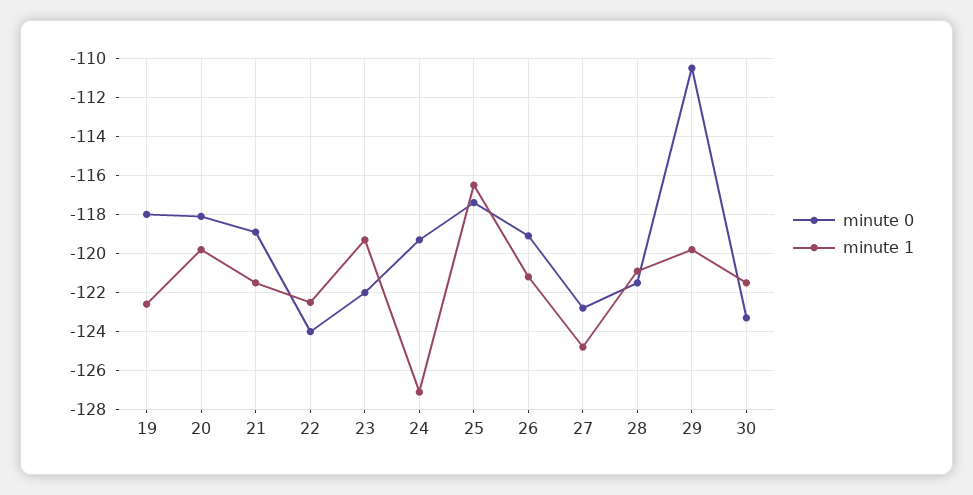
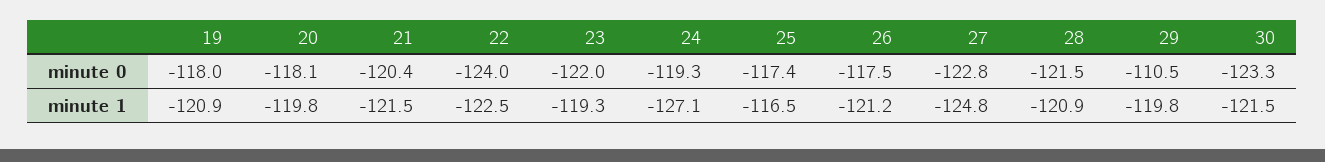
  {
    "minute 0": {
      "19": -118,
      "20": -118.1,
-     "21": -119,
+     "21": -120.4,
      "22": -124,
      "23": -122,
      "24": -119.3,
      "25": -117.4,
-     "26": -119,
+     "26": -117.5,
      "27": -122.8,
      "28": -121.5,
      "29": -110.5,
      "30": -123.3
    },
    "minute 1": {
-     "19": -122.5,
+     "19": -120.9,
      "20": -119.8,
      "21": -121.5,
      "22": -122.5,
      "23": -119.3,
      "24": -127.1,
      "25": -116.5,
      "26": -121.2,
      "27": -124.8,
      "28": -120.9,
      "29": -119.8,
      "30": -121.5
    }
  }

